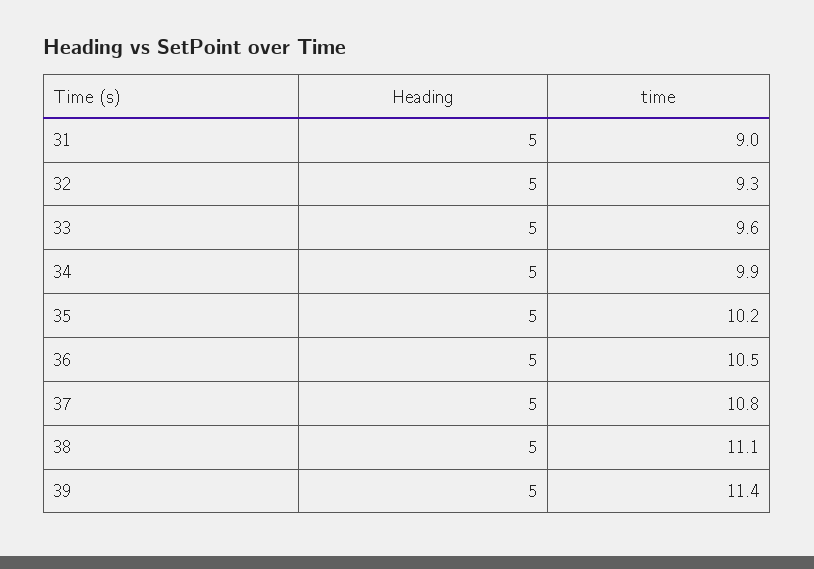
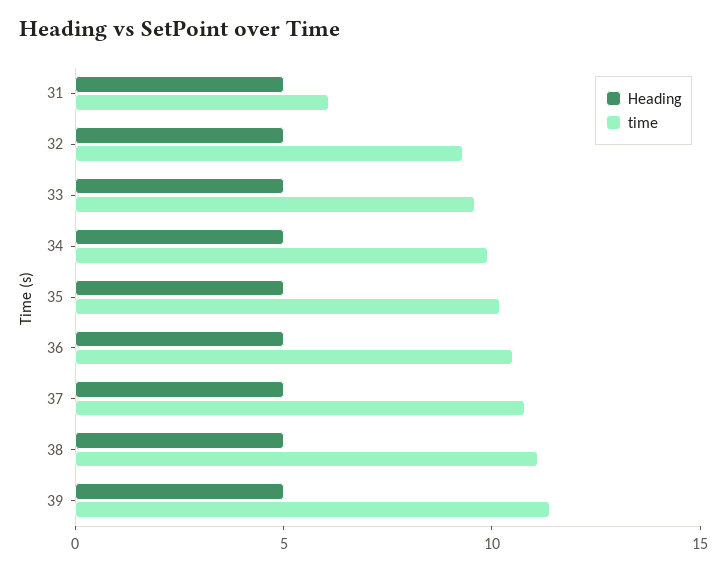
  {
    "Heading": {
      "31": 5,
      "32": 5,
      "33": 5,
      "34": 5,
      "35": 5,
      "36": 5,
      "37": 5,
      "38": 5,
      "39": 5
    },
    "time": {
-     "31": 9,
+     "31": 6,
      "32": 9.3,
      "33": 9.6,
      "34": 9.9,
      "35": 10.2,
      "36": 10.5,
      "37": 10.8,
      "38": 11.1,
      "39": 11.4
    }
  }

